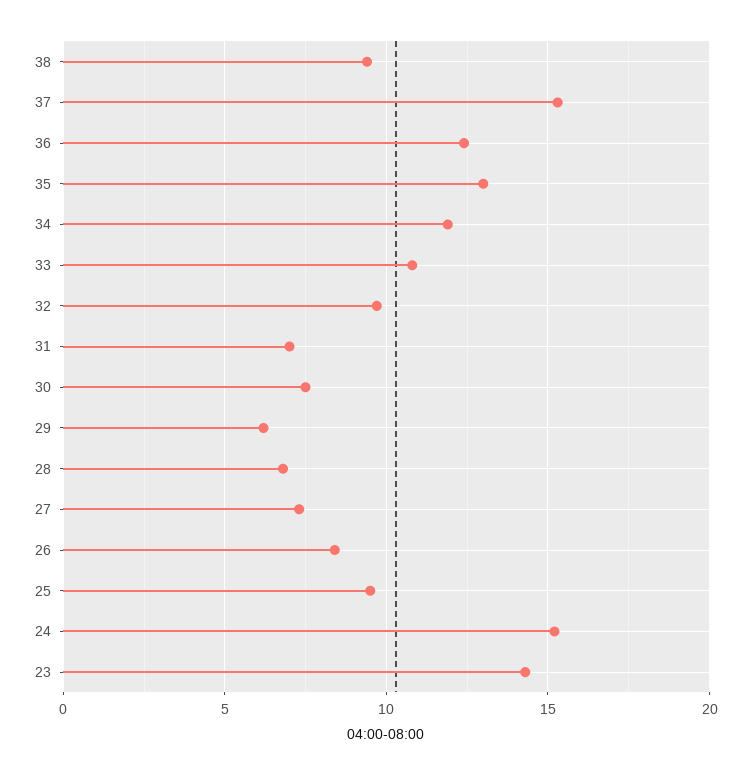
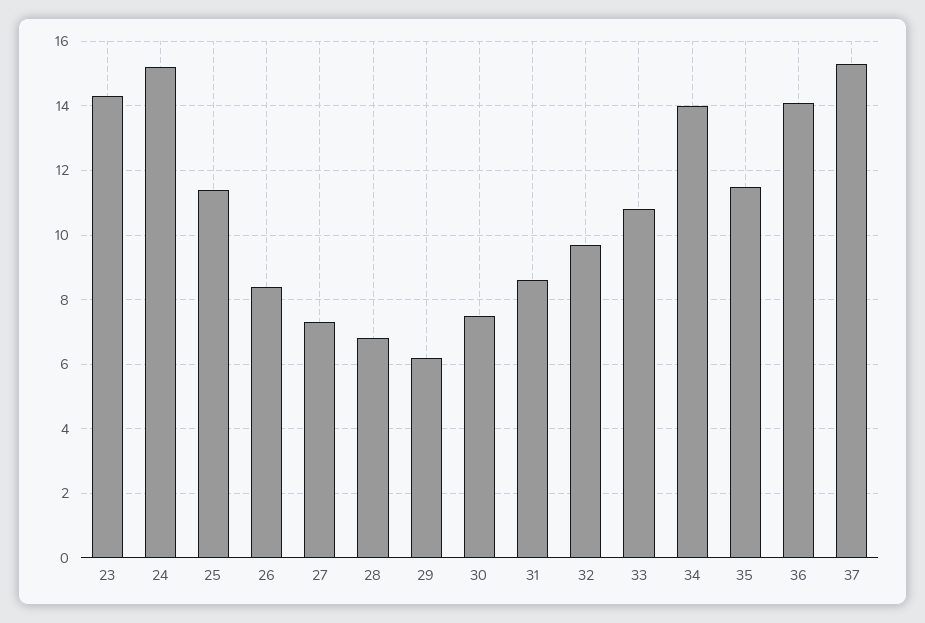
  {
-   "38": 9.5,
    "37": 15.5,
-   "36": 12.5,
+   "36": 14,
-   "35": 13,
+   "35": 11.5,
-   "34": 12,
+   "34": 14,
    "33": 11,
    "32": 9.5,
-   "31": 7,
+   "31": 8.5,
    "30": 7.5,
    "29": 6,
    "28": 7,
    "27": 7.5,
    "26": 8.5,
-   "25": 9.5,
+   "25": 11.5,
    "24": 15,
    "23": 14.5
  }

